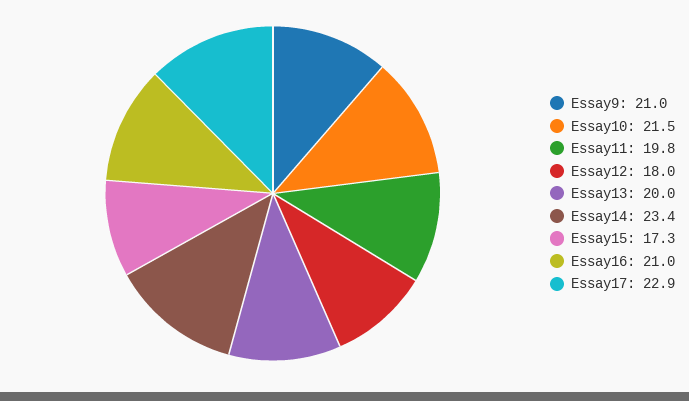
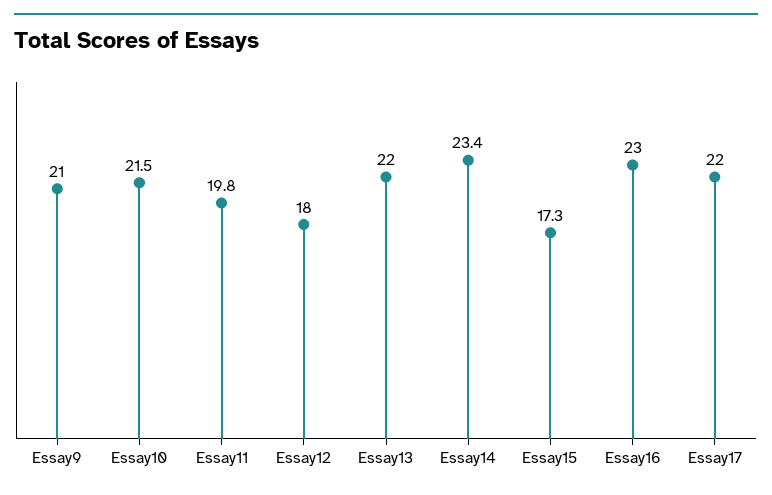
  {
    "Essay9": 21,
    "Essay10": 21.5,
    "Essay11": 19.8,
    "Essay12": 18,
-   "Essay13": 20,
+   "Essay13": 22,
    "Essay14": 23.4,
    "Essay15": 17.3,
-   "Essay16": 21,
+   "Essay16": 23,
-   "Essay17": 22.9
+   "Essay17": 22
  }

